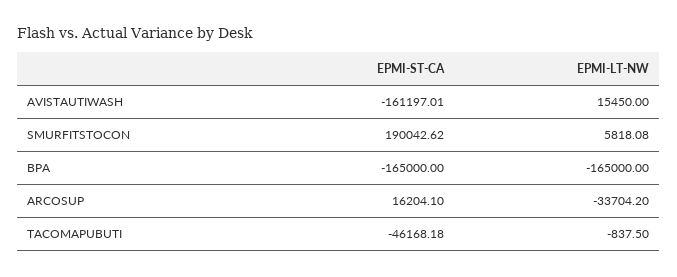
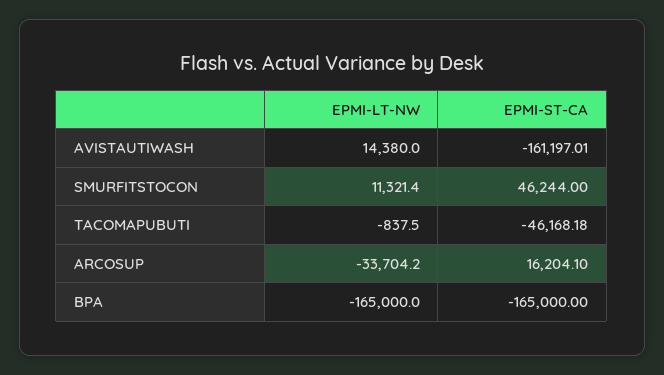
  {
    "EPMI-ST-CA": {
      "AVISTAUTIWASH": -161197.01,
-     "SMURFITSTOCON": 190042.62,
+     "SMURFITSTOCON": 46244,
      "BPA": -165000,
      "ARCOSUP": 16204.1,
      "TACOMAPUBUTI": -46168.18
    },
    "EPMI-LT-NW": {
-     "AVISTAUTIWASH": 15450,
+     "AVISTAUTIWASH": 14380,
-     "SMURFITSTOCON": 5818.08,
+     "SMURFITSTOCON": 11321.4,
      "BPA": -165000,
      "ARCOSUP": -33704.2,
      "TACOMAPUBUTI": -837.5
    }
  }

